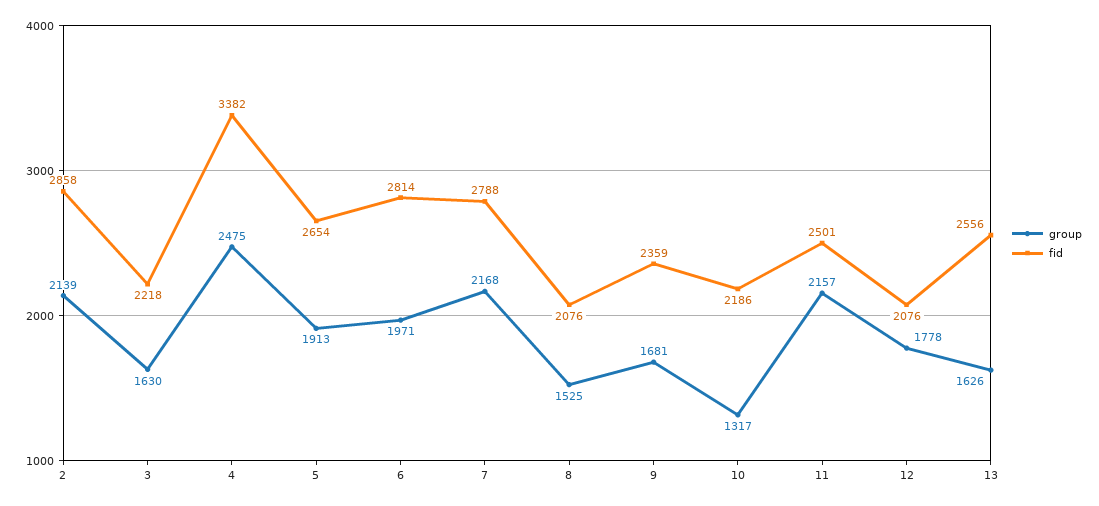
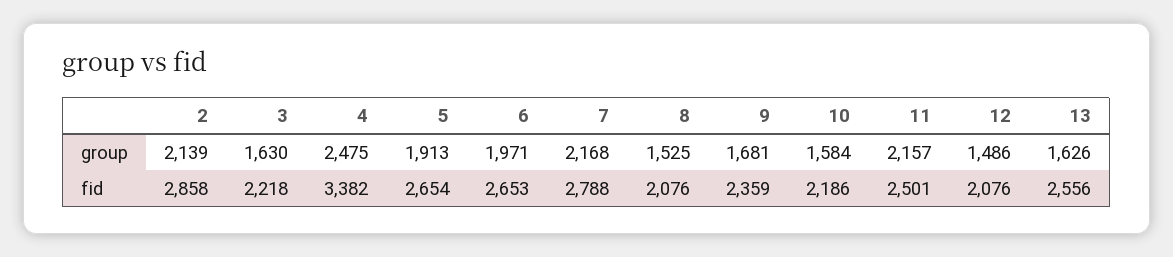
  {
    "group": {
      "2": 2139,
      "3": 1630,
      "4": 2475,
      "5": 1913,
      "6": 1971,
      "7": 2168,
      "8": 1525,
      "9": 1681,
-     "10": 1317,
+     "10": 1584,
      "11": 2157,
-     "12": 1778,
+     "12": 1486,
      "13": 1626
    },
    "fid": {
      "2": 2858,
      "3": 2218,
      "4": 3382,
      "5": 2654,
-     "6": 2814,
+     "6": 2653,
      "7": 2788,
      "8": 2076,
      "9": 2359,
      "10": 2186,
      "11": 2501,
      "12": 2076,
      "13": 2556
    }
  }

